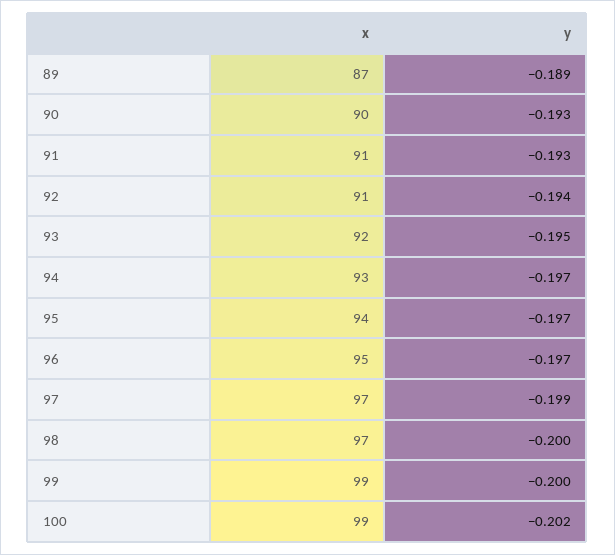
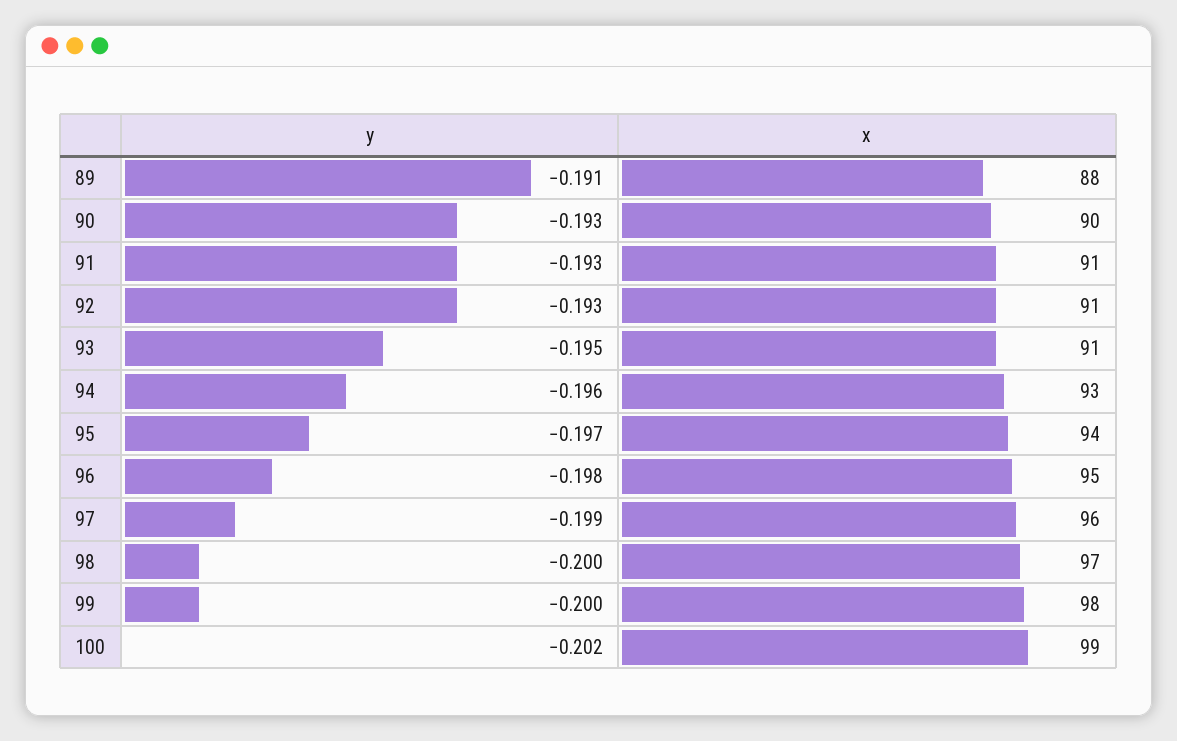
  {
    "x": {
-     "89": 87,
+     "89": 88,
      "90": 90,
      "91": 91,
      "92": 91,
-     "93": 92,
+     "93": 91,
      "94": 93,
      "95": 94,
      "96": 95,
-     "97": 97,
+     "97": 96,
      "98": 97,
-     "99": 99,
+     "99": 98,
      "100": 99
    },
    "y": {
-     "89": -0.189,
+     "89": -0.191,
      "90": -0.193,
      "91": -0.193,
-     "92": -0.194,
+     "92": -0.193,
      "93": -0.195,
-     "94": -0.197,
+     "94": -0.196,
      "95": -0.197,
-     "96": -0.197,
+     "96": -0.198,
      "97": -0.199,
      "98": -0.2,
      "99": -0.2,
      "100": -0.202
    }
  }

